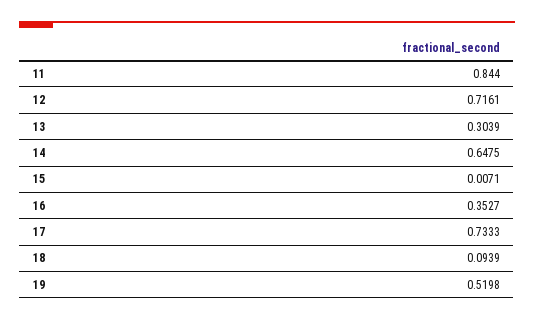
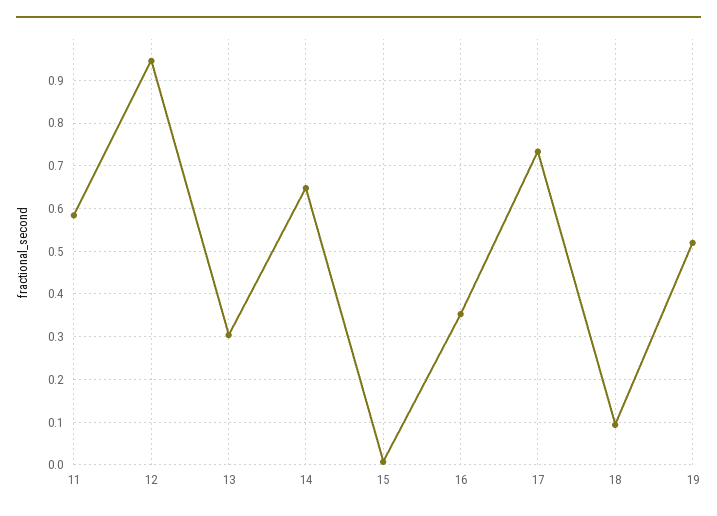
  {
-   "11": 0.844,
+   "11": 0.58,
-   "12": 0.7161,
+   "12": 0.94,
    "13": 0.3039,
    "14": 0.6475,
    "15": 0.0071,
    "16": 0.3527,
    "17": 0.7333,
    "18": 0.0939,
    "19": 0.5198
  }

